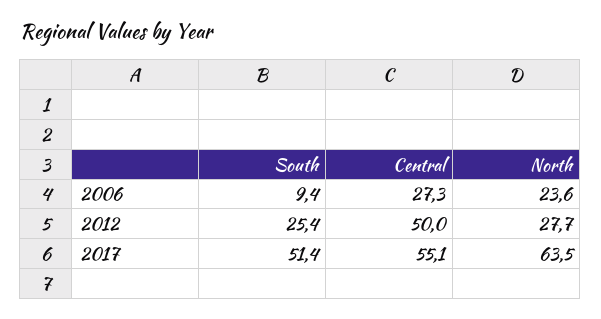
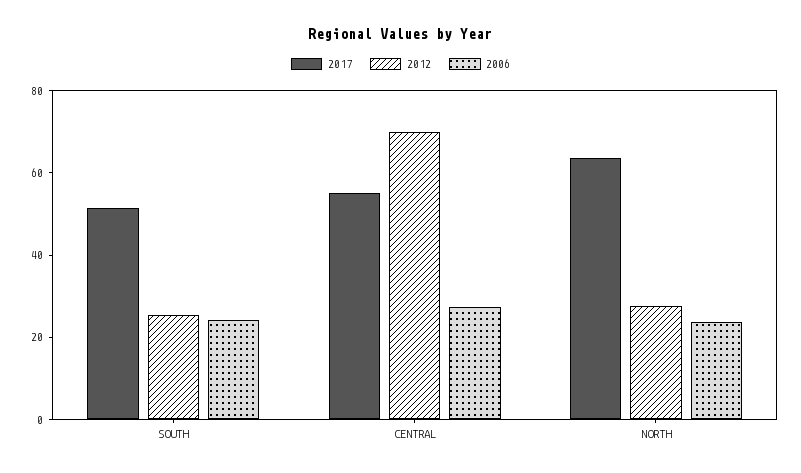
  {
    "2006": {
-     "South": 9.4,
+     "South": 25,
      "Central": 27.3,
      "North": 23.6
    },
    "2012": {
      "South": 25.4,
-     "Central": 50,
+     "Central": 70,
      "North": 27.7
    },
    "2017": {
      "South": 51.4,
      "Central": 55.1,
      "North": 63.5
    }
  }

